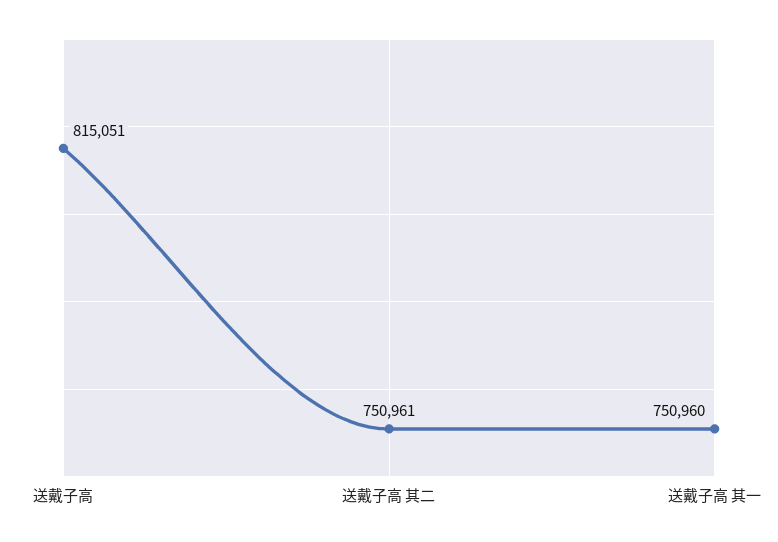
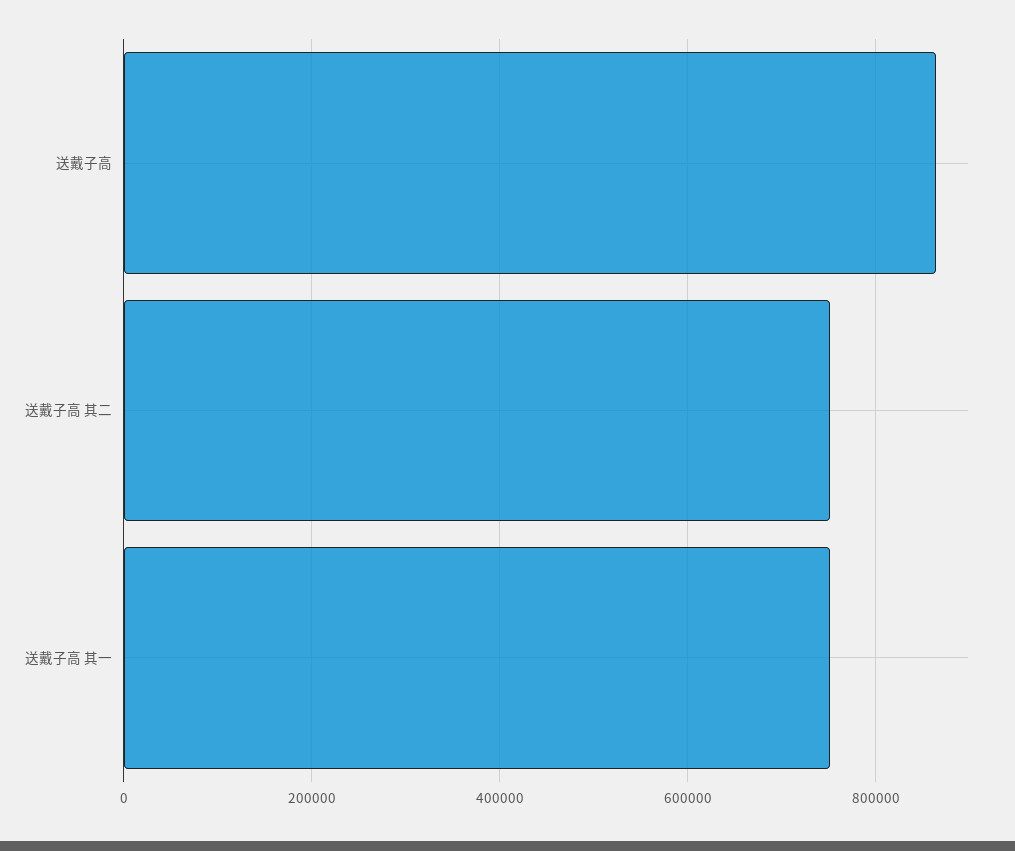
  {
-   "送戴子高": 815051,
+   "送戴子高": 860000,
    "送戴子高 其二": 750961,
    "送戴子高 其一": 750960
  }

